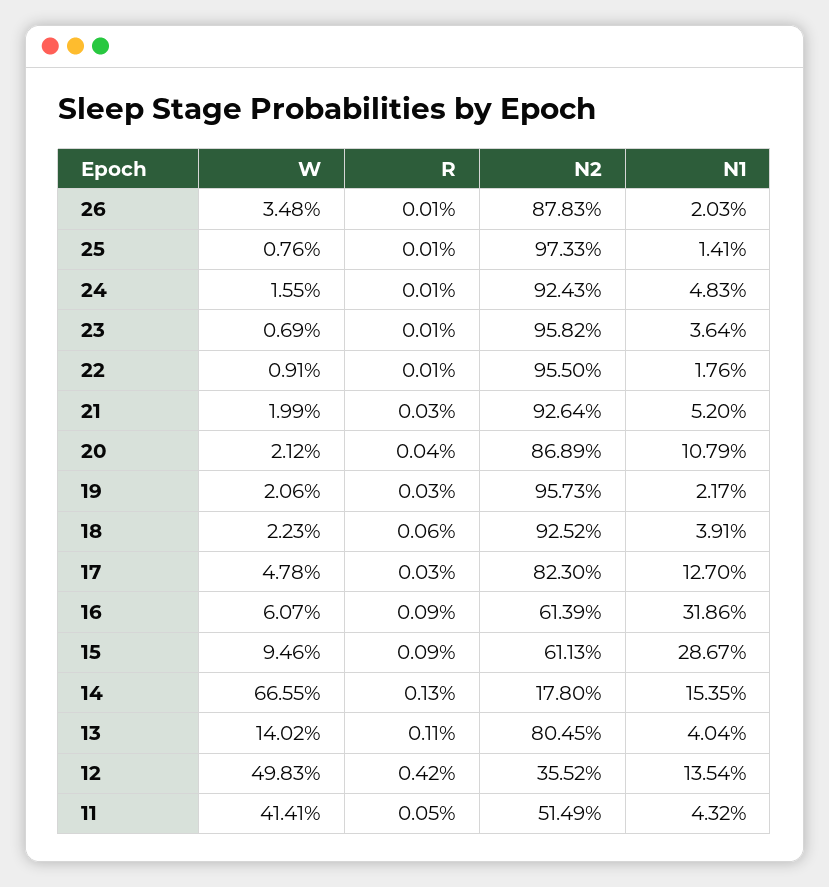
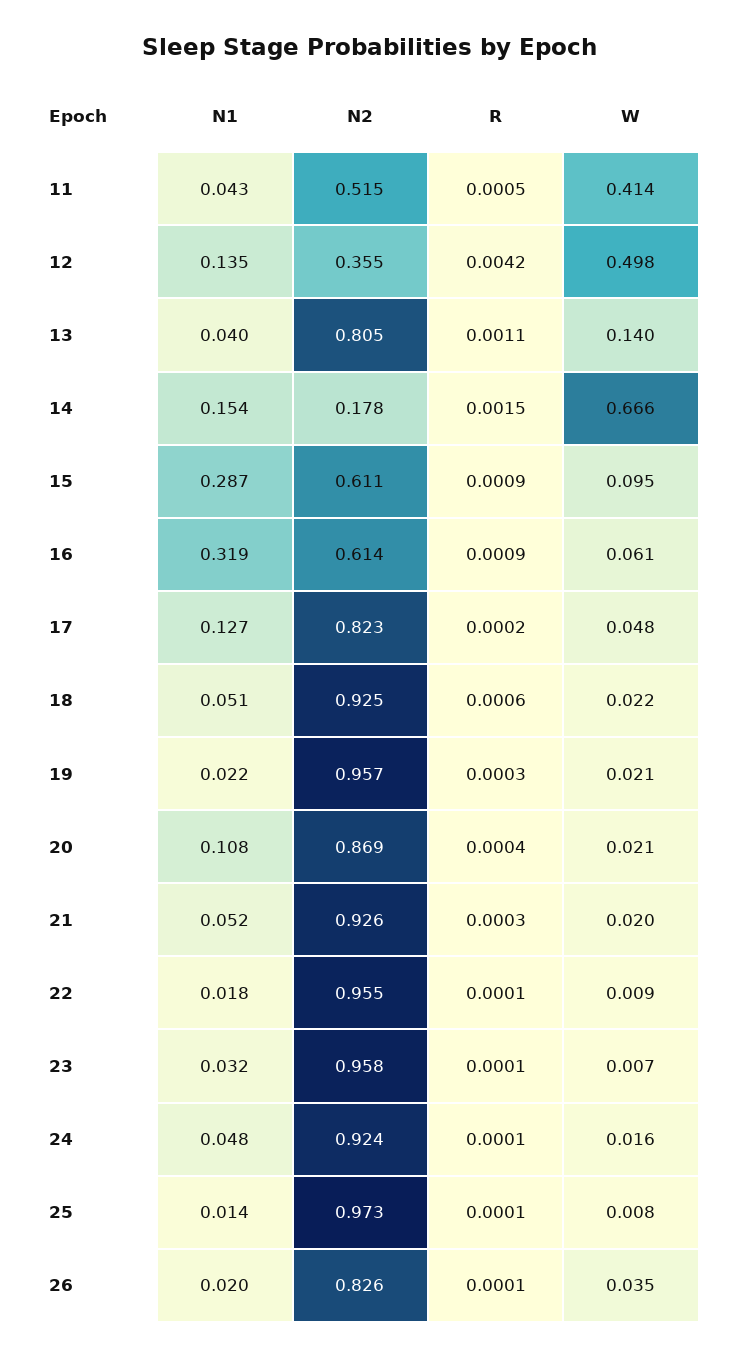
  {
    "W": {
      "26": 0.0348,
      "25": 0.0076,
      "24": 0.0155,
      "23": 0.0069,
      "22": 0.0091,
      "21": 0.0199,
      "20": 0.0212,
      "19": 0.0206,
      "18": 0.0223,
      "17": 0.0478,
      "16": 0.0607,
      "15": 0.0946,
      "14": 0.6655,
      "13": 0.1402,
      "12": 0.4983,
      "11": 0.4141
    },
    "R": {
      "26": 0.0001,
      "25": 0.0001,
      "24": 0.0001,
      "23": 0.0001,
      "22": 0.0001,
      "21": 0.0003,
      "20": 0.0004,
      "19": 0.0003,
      "18": 0.0006,
-     "17": 0.0003,
+     "17": 0.0002,
      "16": 0.0009,
      "15": 0.0009,
-     "14": 0.0013,
+     "14": 0.0015,
      "13": 0.0011,
      "12": 0.0042,
      "11": 0.0005
    },
    "N2": {
-     "26": 0.8783,
+     "26": 0.826,
      "25": 0.9733,
      "24": 0.9243,
      "23": 0.9582,
      "22": 0.955,
      "21": 0.9264,
      "20": 0.8689,
      "19": 0.9573,
      "18": 0.9252,
      "17": 0.823,
      "16": 0.6139,
      "15": 0.6113,
      "14": 0.178,
      "13": 0.8045,
      "12": 0.3552,
      "11": 0.5149
    },
    "N1": {
      "26": 0.0203,
      "25": 0.0141,
      "24": 0.0483,
-     "23": 0.0364,
+     "23": 0.032,
      "22": 0.0176,
      "21": 0.052,
      "20": 0.1079,
      "19": 0.0217,
-     "18": 0.0391,
+     "18": 0.051,
      "17": 0.127,
      "16": 0.3186,
      "15": 0.2867,
      "14": 0.1535,
      "13": 0.0404,
      "12": 0.1354,
      "11": 0.0432
    }
  }

